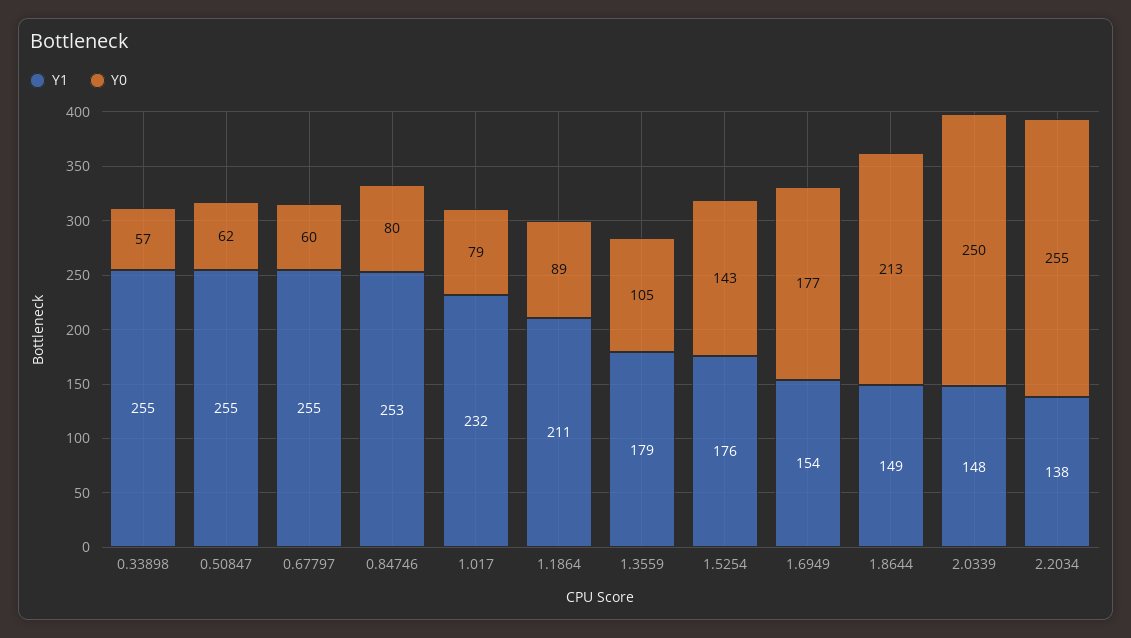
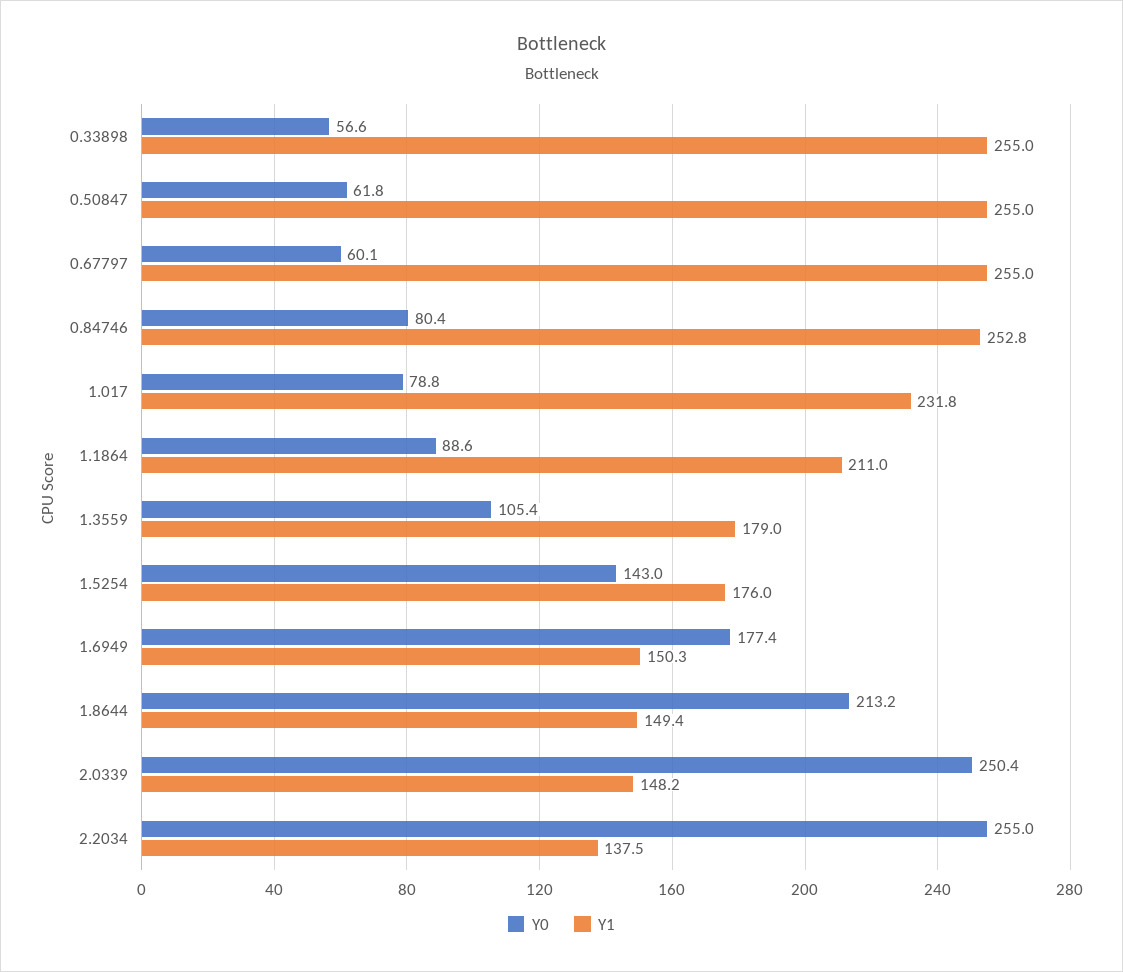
  {
    "Y1": {
      "0.33898": 255,
      "0.50847": 255,
      "0.67797": 255,
      "0.84746": 252.8,
      "1.017": 231.8,
      "1.1864": 211,
      "1.3559": 179,
      "1.5254": 176,
-     "1.6949": 154,
+     "1.6949": 150.3,
      "1.8644": 149.4,
      "2.0339": 148.2,
      "2.2034": 137.5
    },
    "Y0": {
      "0.33898": 56.6,
      "0.50847": 61.8,
      "0.67797": 60.1,
      "0.84746": 80.4,
      "1.017": 78.8,
      "1.1864": 88.6,
      "1.3559": 105.4,
      "1.5254": 143,
      "1.6949": 177.4,
      "1.8644": 213.2,
      "2.0339": 250.4,
      "2.2034": 255
    }
  }

